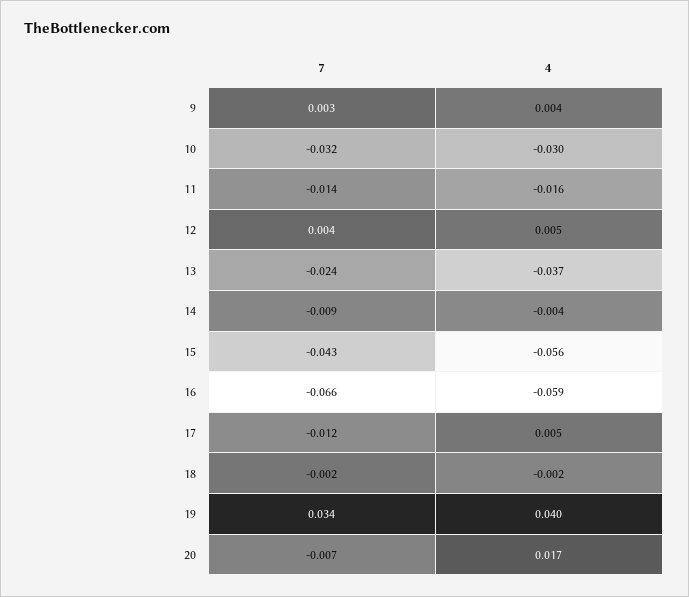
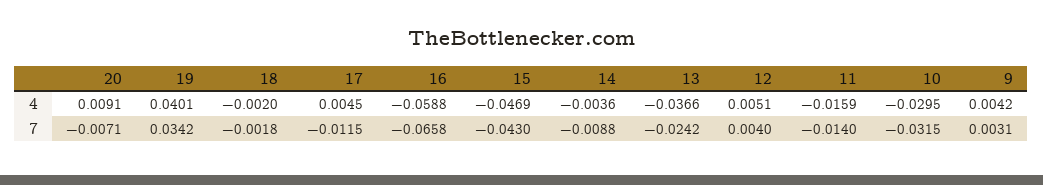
  {
    "7": {
      "9": 0.0031,
      "10": -0.0315,
      "11": -0.014,
      "12": 0.004,
      "13": -0.0242,
      "14": -0.0088,
      "15": -0.043,
      "16": -0.0658,
      "17": -0.0115,
      "18": -0.0018,
      "19": 0.0342,
      "20": -0.0071
    },
    "4": {
      "9": 0.0042,
      "10": -0.0295,
      "11": -0.0159,
      "12": 0.0051,
      "13": -0.0366,
      "14": -0.0036,
-     "15": -0.056,
+     "15": -0.0469,
      "16": -0.0588,
      "17": 0.0045,
      "18": -0.002,
      "19": 0.0401,
-     "20": 0.017
+     "20": 0.0091
    }
  }

